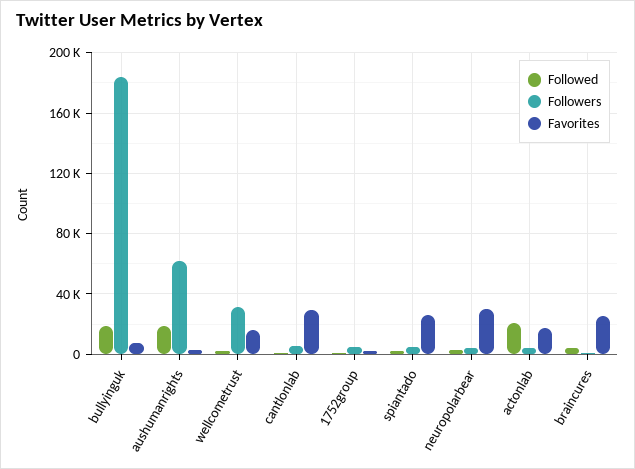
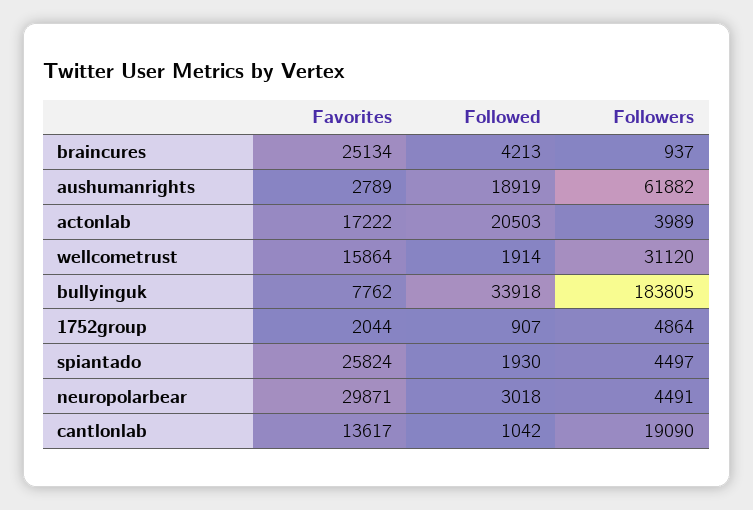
  {
    "Followed": {
-     "bullyinguk": 20000,
+     "bullyinguk": 33918,
      "aushumanrights": 18919,
      "wellcometrust": 1914,
      "cantlonlab": 1042,
      "1752group": 907,
      "spiantado": 1930,
      "neuropolarbear": 3018,
      "actonlab": 20503,
      "braincures": 4213
    },
    "Followers": {
      "bullyinguk": 183805,
      "aushumanrights": 61882,
      "wellcometrust": 31120,
-     "cantlonlab": 5000,
+     "cantlonlab": 19090,
      "1752group": 4864,
      "spiantado": 4497,
      "neuropolarbear": 4491,
      "actonlab": 3989,
      "braincures": 937
    },
    "Favorites": {
      "bullyinguk": 7762,
      "aushumanrights": 2789,
      "wellcometrust": 15864,
-     "cantlonlab": 30000,
+     "cantlonlab": 13617,
      "1752group": 2044,
      "spiantado": 25824,
      "neuropolarbear": 29871,
      "actonlab": 17222,
      "braincures": 25134
    }
  }

